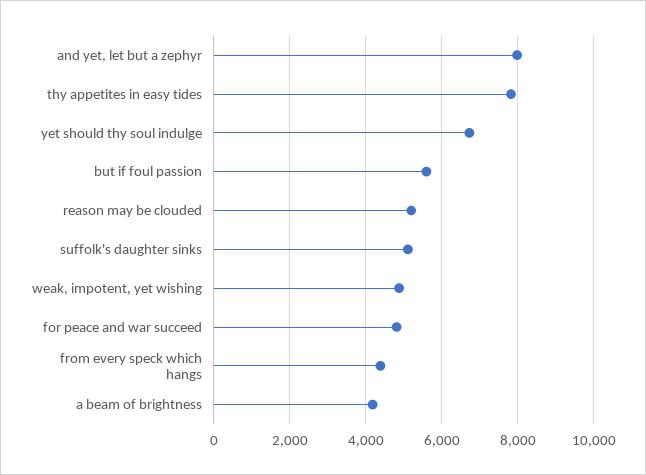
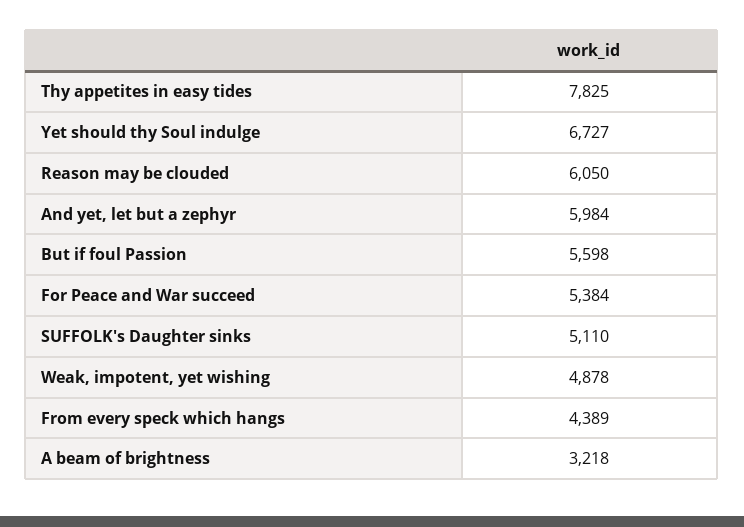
  {
-   "and yet, let but a zephyr": 8000,
+   "and yet, let but a zephyr": 5984,
    "thy appetites in easy tides": 7825,
    "yet should thy soul indulge": 6727,
    "but if foul passion": 5598,
-   "reason may be clouded": 5200,
+   "reason may be clouded": 6050,
    "suffolk's daughter sinks": 5110,
    "weak, impotent, yet wishing": 4878,
-   "for peace and war succeed": 4800,
+   "for peace and war succeed": 5384,
    "from every speck which hangs": 4389,
-   "a beam of brightness": 4200
+   "a beam of brightness": 3218
  }

